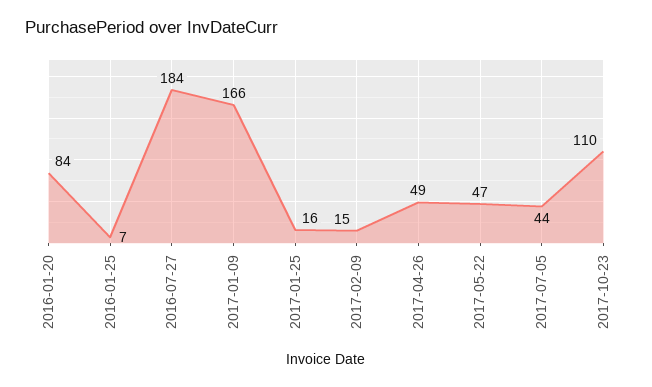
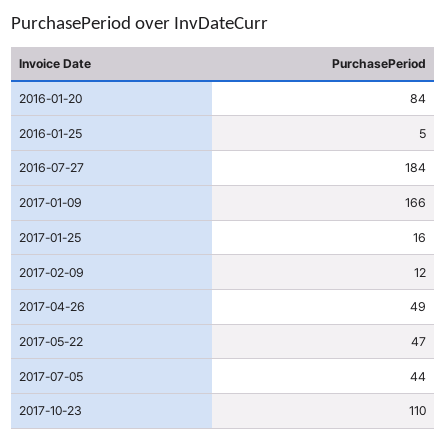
  {
    "2016-01-20": 84,
-   "2016-01-25": 7,
+   "2016-01-25": 5,
    "2016-07-27": 184,
    "2017-01-09": 166,
    "2017-01-25": 16,
-   "2017-02-09": 15,
+   "2017-02-09": 12,
    "2017-04-26": 49,
    "2017-05-22": 47,
    "2017-07-05": 44,
    "2017-10-23": 110
  }

